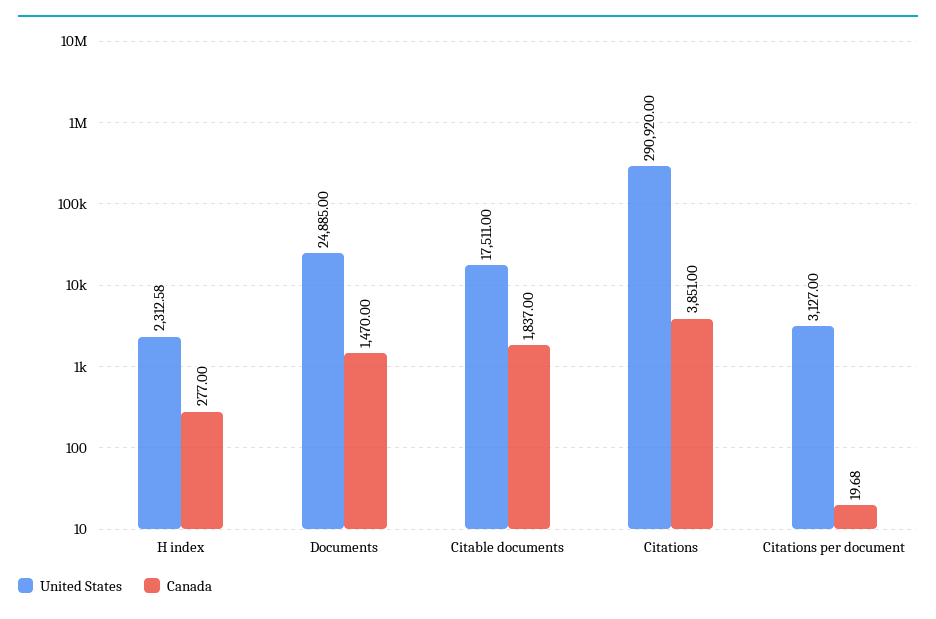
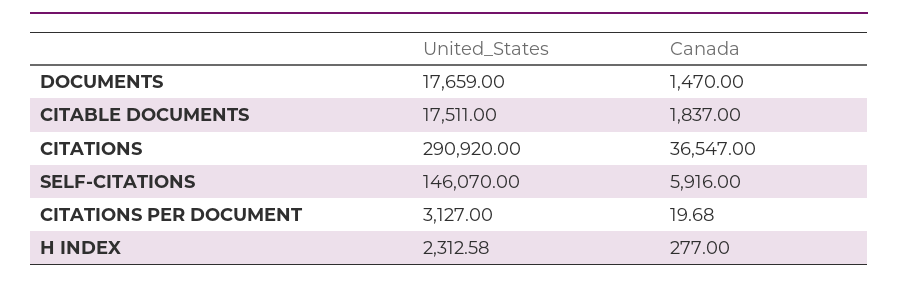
  {
    "United States": {
      "H index": 2312.58,
-     "Documents": 24885,
+     "Documents": 17659,
      "Citable documents": 17511,
      "Citations": 290920,
-     "Citations per document": 3127
+     "Citations per document": 3127,
+     "SELF-CITATIONS": 146070
    },
    "Canada": {
      "H index": 277,
      "Documents": 1470,
      "Citable documents": 1837,
-     "Citations": 3851,
+     "Citations": 36547,
-     "Citations per document": 19.68
+     "Citations per document": 19.68,
+     "SELF-CITATIONS": 5916
    }
  }

